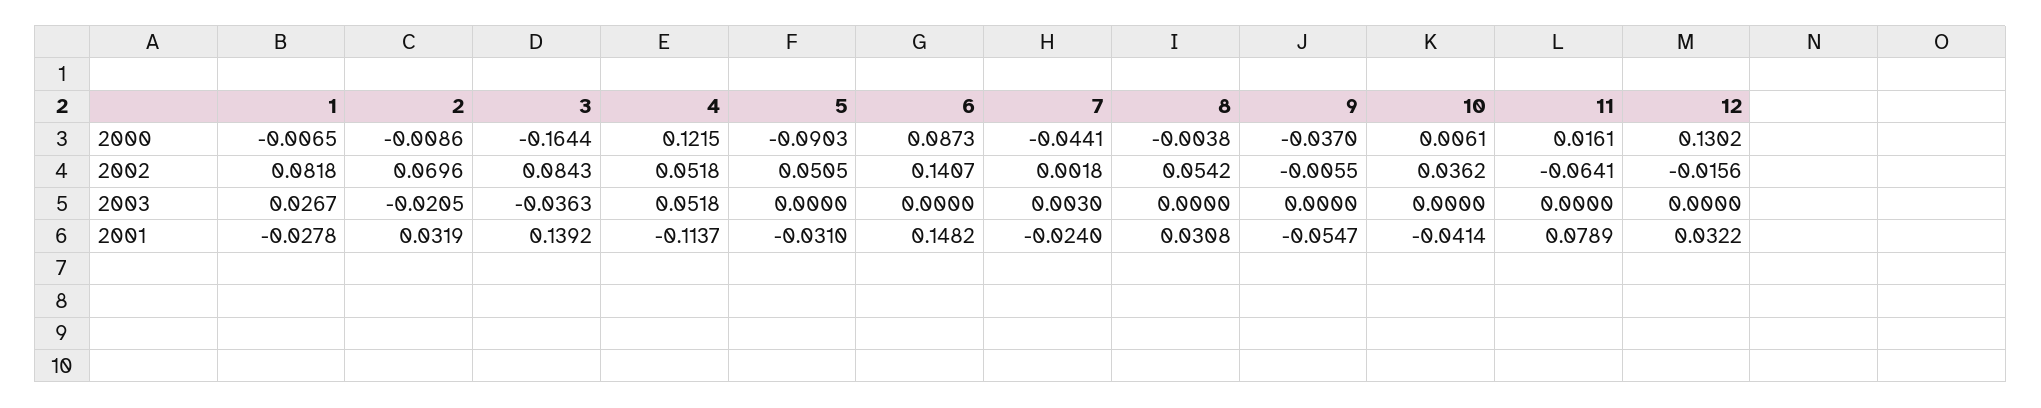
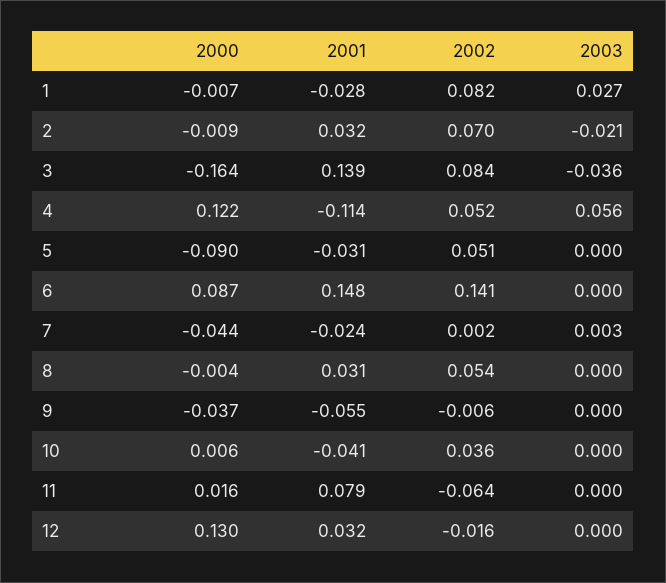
  {
    "1": {
      "2000": -0.0065,
      "2002": 0.0818,
      "2003": 0.0267,
      "2001": -0.0278
    },
    "2": {
      "2000": -0.0086,
      "2002": 0.0696,
      "2003": -0.0205,
      "2001": 0.0319
    },
    "3": {
      "2000": -0.1644,
      "2002": 0.0843,
      "2003": -0.0363,
      "2001": 0.1392
    },
    "4": {
      "2000": 0.1215,
      "2002": 0.0518,
-     "2003": 0.0518,
+     "2003": 0.056,
      "2001": -0.1137
    },
    "5": {
      "2000": -0.0903,
      "2002": 0.0505,
      "2003": 0,
      "2001": -0.031
    },
    "6": {
      "2000": 0.0873,
      "2002": 0.1407,
      "2003": 0,
      "2001": 0.1482
    },
    "7": {
      "2000": -0.0441,
      "2002": 0.0018,
      "2003": 0.003,
      "2001": -0.024
    },
    "8": {
      "2000": -0.0038,
      "2002": 0.0542,
      "2003": 0,
      "2001": 0.0308
    },
    "9": {
      "2000": -0.037,
      "2002": -0.0055,
      "2003": 0,
      "2001": -0.0547
    },
    "10": {
      "2000": 0.0061,
      "2002": 0.0362,
      "2003": 0,
      "2001": -0.0414
    },
    "11": {
      "2000": 0.0161,
      "2002": -0.0641,
      "2003": 0,
      "2001": 0.0789
    },
    "12": {
      "2000": 0.1302,
      "2002": -0.0156,
      "2003": 0,
      "2001": 0.0322
    }
  }

